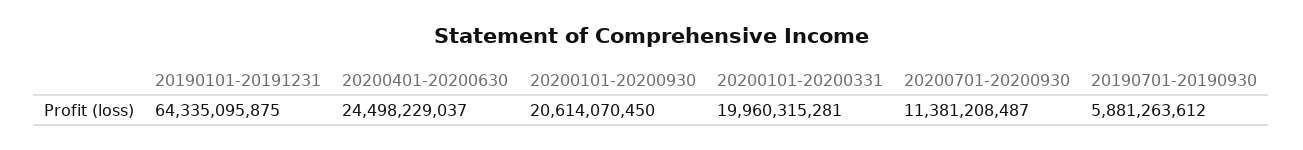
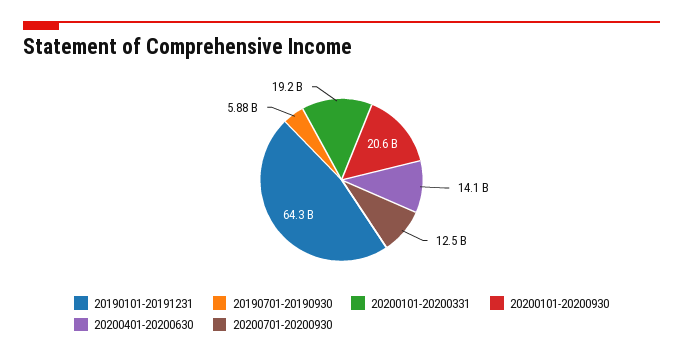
  {
    "20190101-20191231": 64335095875,
-   "20200401-20200630": 24498229037,
+   "20200401-20200630": 14100000000,
    "20200101-20200930": 20614070450,
-   "20200101-20200331": 19960315281,
+   "20200101-20200331": 19200000000,
-   "20200701-20200930": 11381208487,
+   "20200701-20200930": 12500000000,
    "20190701-20190930": 5881263612
  }

